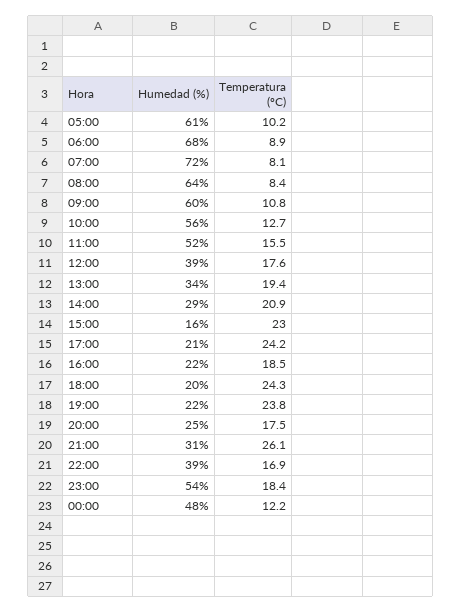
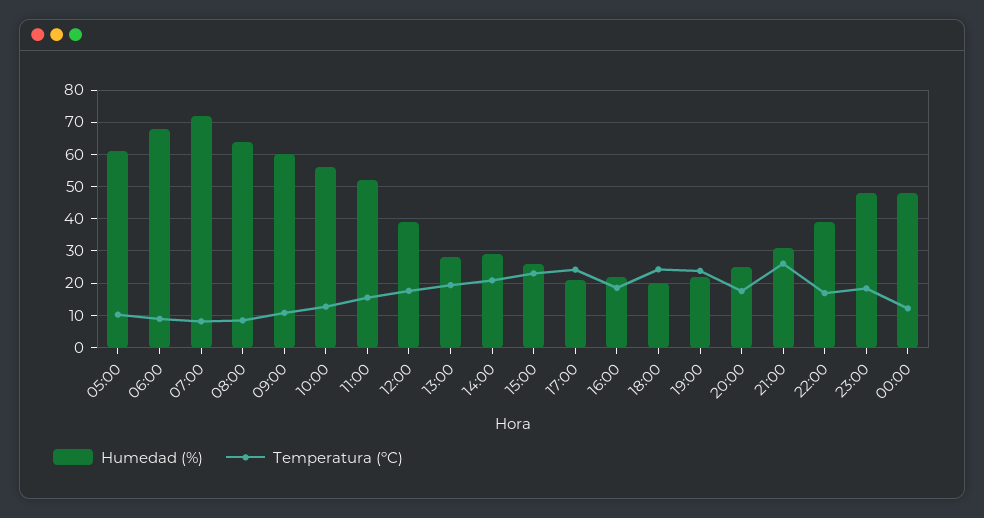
  {
    "Humedad (%)": {
      "05:00": 61,
      "06:00": 68,
      "07:00": 72,
      "08:00": 64,
      "09:00": 60,
      "10:00": 56,
      "11:00": 52,
      "12:00": 39,
-     "13:00": 34,
+     "13:00": 28,
      "14:00": 29,
-     "15:00": 16,
+     "15:00": 26,
      "17:00": 21,
      "16:00": 22,
      "18:00": 20,
      "19:00": 22,
      "20:00": 25,
      "21:00": 31,
      "22:00": 39,
-     "23:00": 54,
+     "23:00": 48,
      "00:00": 48
    },
    "Temperatura (ºC)": {
      "05:00": 10.2,
      "06:00": 8.9,
      "07:00": 8.1,
      "08:00": 8.4,
      "09:00": 10.8,
      "10:00": 12.7,
      "11:00": 15.5,
      "12:00": 17.6,
      "13:00": 19.4,
      "14:00": 20.9,
      "15:00": 23,
      "17:00": 24.2,
      "16:00": 18.5,
      "18:00": 24.3,
      "19:00": 23.8,
      "20:00": 17.5,
      "21:00": 26.1,
      "22:00": 16.9,
      "23:00": 18.4,
      "00:00": 12.2
    }
  }

